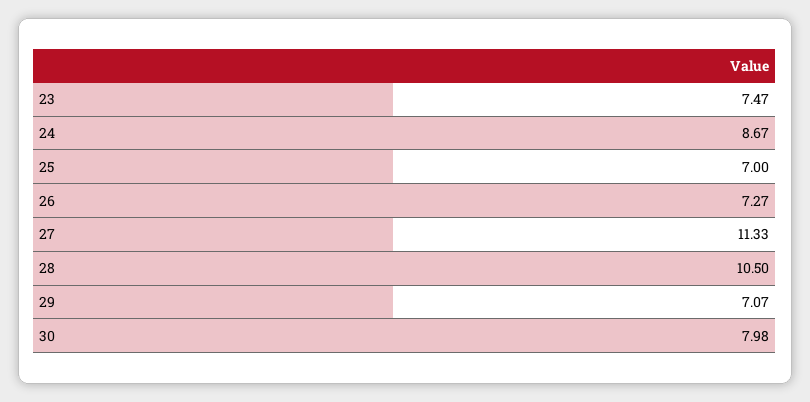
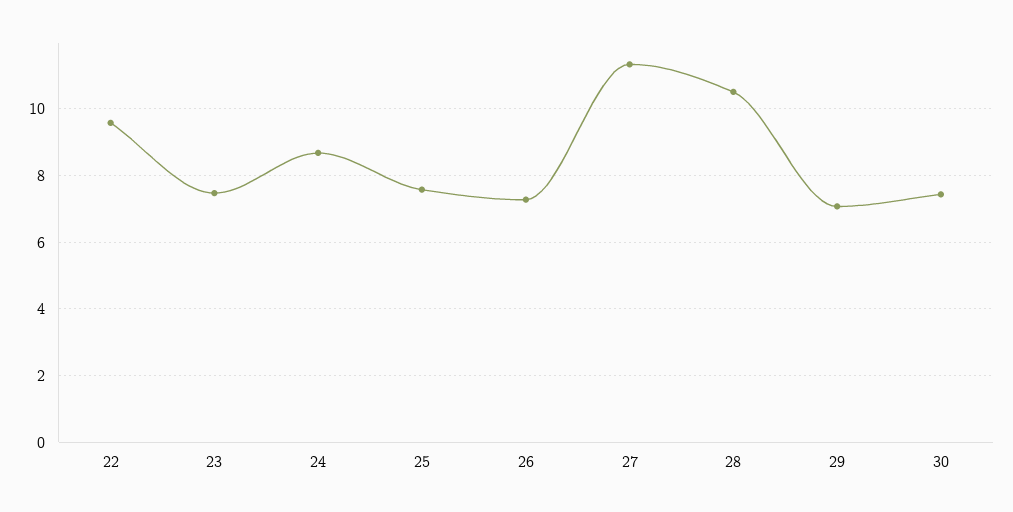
  {
    "23": 7.47,
    "24": 8.67,
-   "25": 7,
+   "25": 7.6,
    "26": 7.27,
    "27": 11.33,
    "28": 10.5,
    "29": 7.07,
-   "30": 7.98
+   "30": 7.4,
+   "22": 9.6
  }

